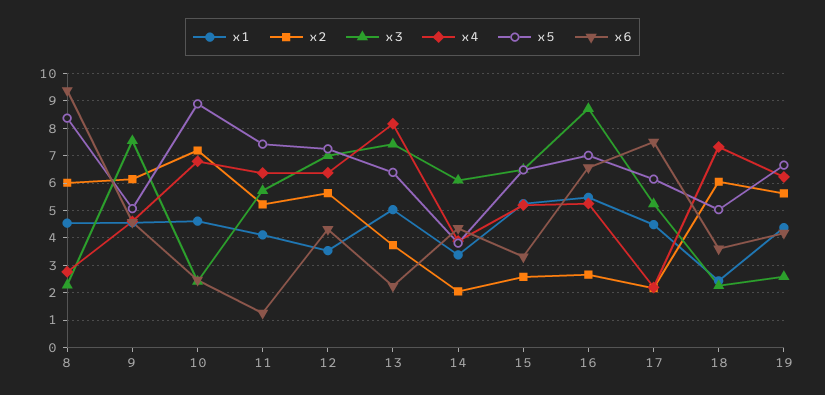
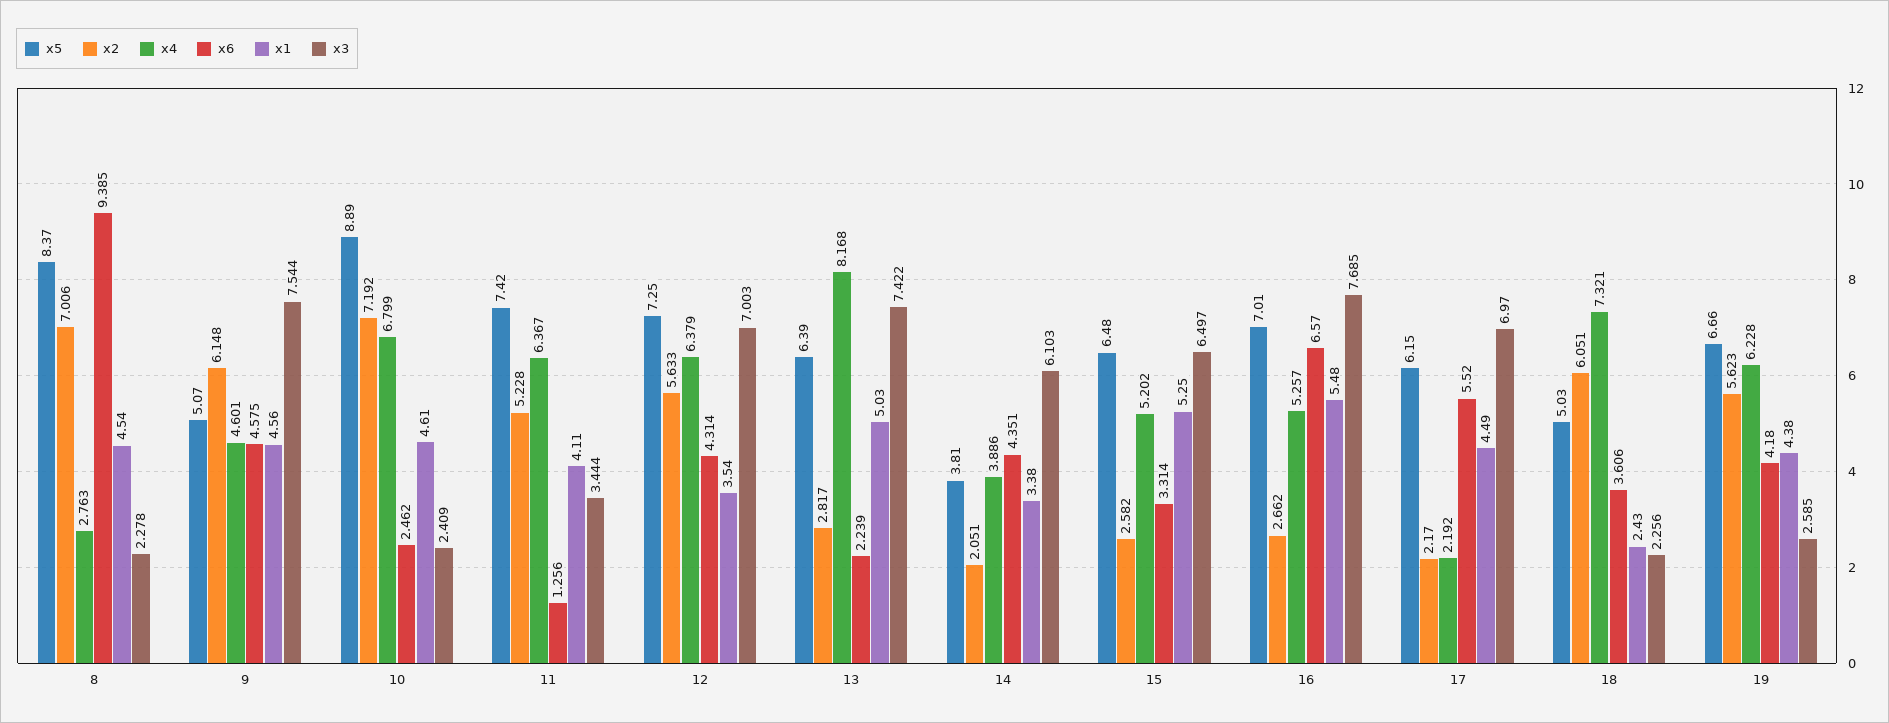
  {
    "x1": {
      "8": 4.54,
      "9": 4.56,
      "10": 4.61,
      "11": 4.11,
      "12": 3.54,
      "13": 5.03,
      "14": 3.38,
      "15": 5.25,
      "16": 5.48,
      "17": 4.49,
      "18": 2.43,
      "19": 4.38
    },
    "x2": {
-     "8": 6,
+     "8": 7.006,
      "9": 6.148,
      "10": 7.192,
      "11": 5.228,
      "12": 5.633,
-     "13": 3.75,
+     "13": 2.817,
      "14": 2.051,
      "15": 2.582,
      "16": 2.662,
      "17": 2.17,
      "18": 6.051,
      "19": 5.623
    },
    "x3": {
      "8": 2.278,
      "9": 7.544,
      "10": 2.409,
-     "11": 5.75,
+     "11": 3.444,
      "12": 7.003,
      "13": 7.422,
      "14": 6.103,
      "15": 6.497,
-     "16": 8.75,
+     "16": 7.685,
-     "17": 5.25,
+     "17": 6.97,
      "18": 2.256,
      "19": 2.585
    },
    "x4": {
      "8": 2.763,
      "9": 4.601,
      "10": 6.799,
      "11": 6.367,
      "12": 6.379,
      "13": 8.168,
      "14": 3.886,
      "15": 5.202,
      "16": 5.257,
      "17": 2.192,
      "18": 7.321,
      "19": 6.228
    },
    "x5": {
      "8": 8.37,
      "9": 5.07,
      "10": 8.89,
      "11": 7.42,
      "12": 7.25,
      "13": 6.39,
      "14": 3.81,
      "15": 6.48,
      "16": 7.01,
      "17": 6.15,
      "18": 5.03,
      "19": 6.66
    },
    "x6": {
      "8": 9.385,
      "9": 4.575,
      "10": 2.462,
      "11": 1.256,
      "12": 4.314,
      "13": 2.239,
      "14": 4.351,
      "15": 3.314,
      "16": 6.57,
-     "17": 7.5,
+     "17": 5.52,
      "18": 3.606,
      "19": 4.18
    }
  }

